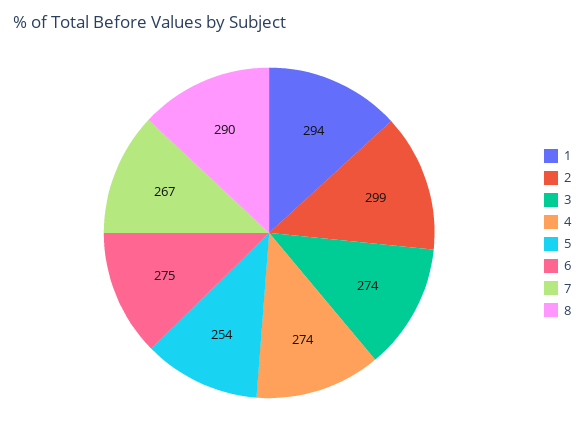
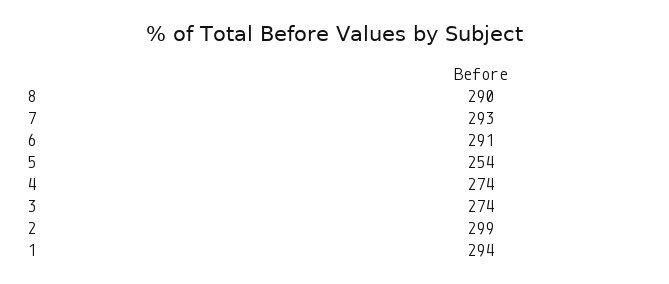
  {
    "1": 294,
    "2": 299,
    "3": 274,
    "4": 274,
    "5": 254,
-   "6": 275,
+   "6": 291,
-   "7": 267,
+   "7": 293,
    "8": 290
  }

